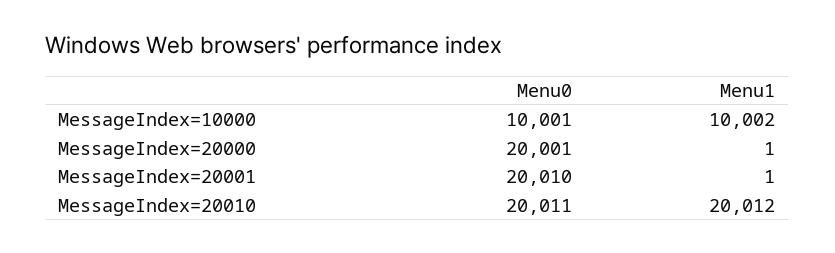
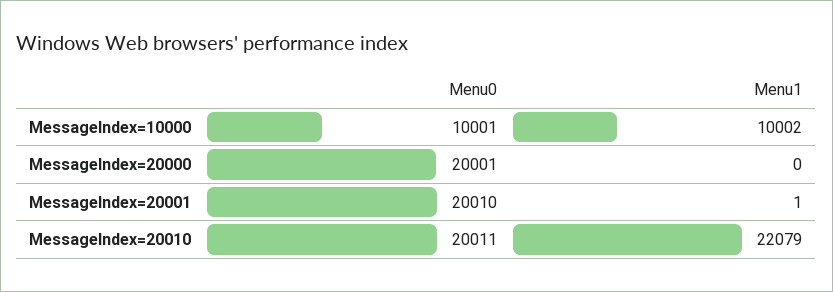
  {
    "Menu0": {
      "MessageIndex=10000": 10001,
      "MessageIndex=20000": 20001,
      "MessageIndex=20001": 20010,
      "MessageIndex=20010": 20011
    },
    "Menu1": {
      "MessageIndex=10000": 10002,
-     "MessageIndex=20000": 1,
+     "MessageIndex=20000": 0,
      "MessageIndex=20001": 1,
-     "MessageIndex=20010": 20012
+     "MessageIndex=20010": 22079
    }
  }

